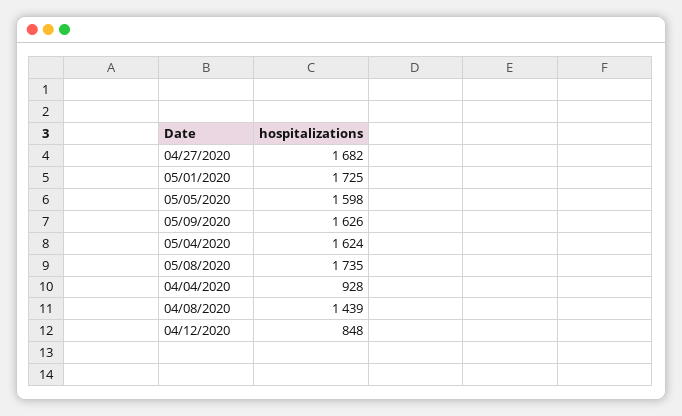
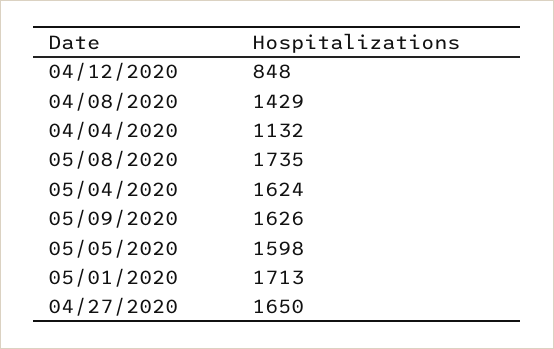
  {
-   "04/27/2020": 1682,
+   "04/27/2020": 1650,
-   "05/01/2020": 1725,
+   "05/01/2020": 1713,
    "05/05/2020": 1598,
    "05/09/2020": 1626,
    "05/04/2020": 1624,
    "05/08/2020": 1735,
-   "04/04/2020": 928,
+   "04/04/2020": 1132,
-   "04/08/2020": 1439,
+   "04/08/2020": 1429,
    "04/12/2020": 848
  }

